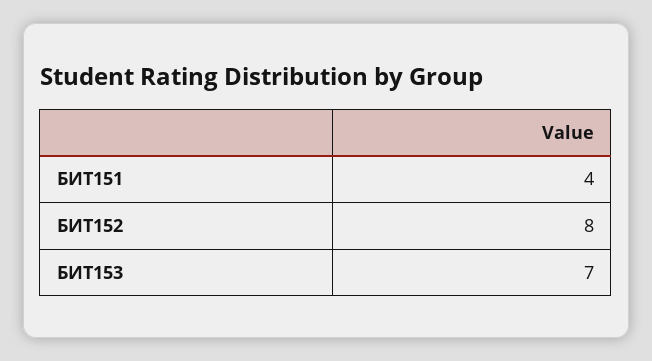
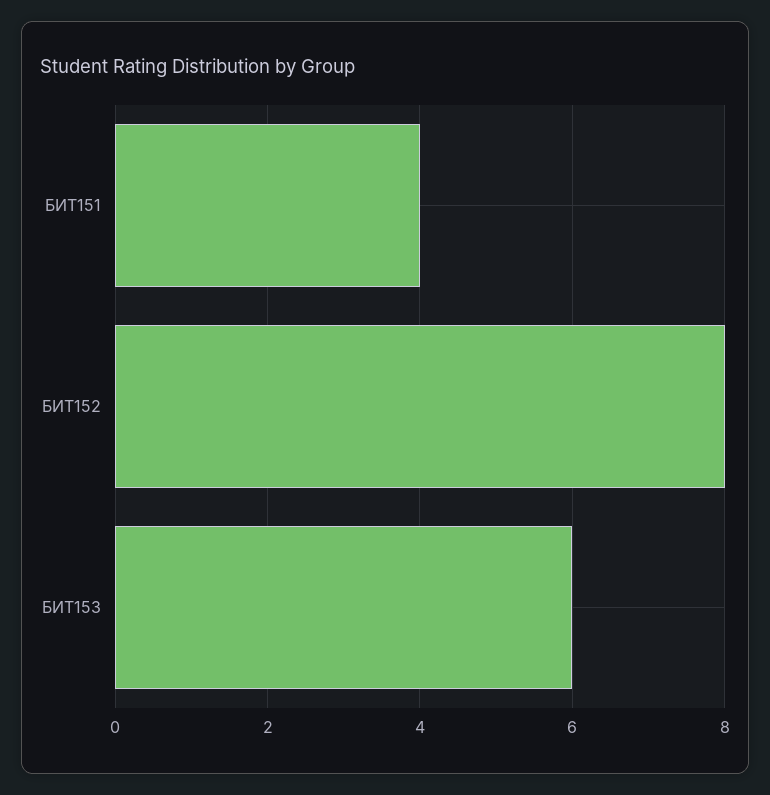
  {
    "БИТ151": 4,
    "БИТ152": 8,
-   "БИТ153": 7
+   "БИТ153": 6
  }

